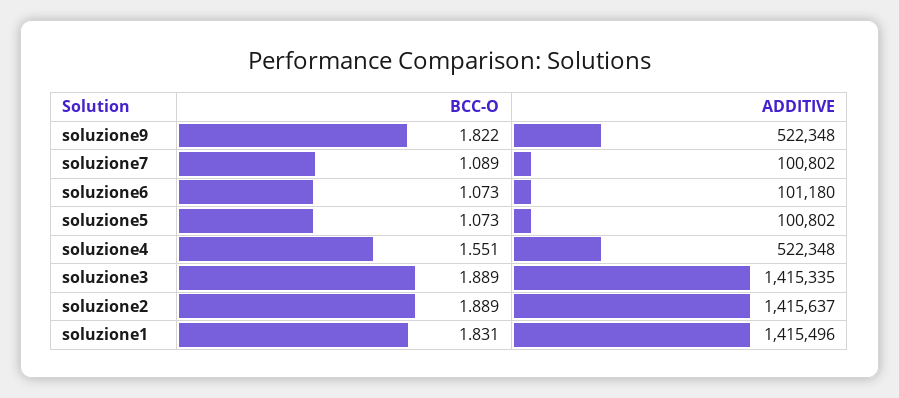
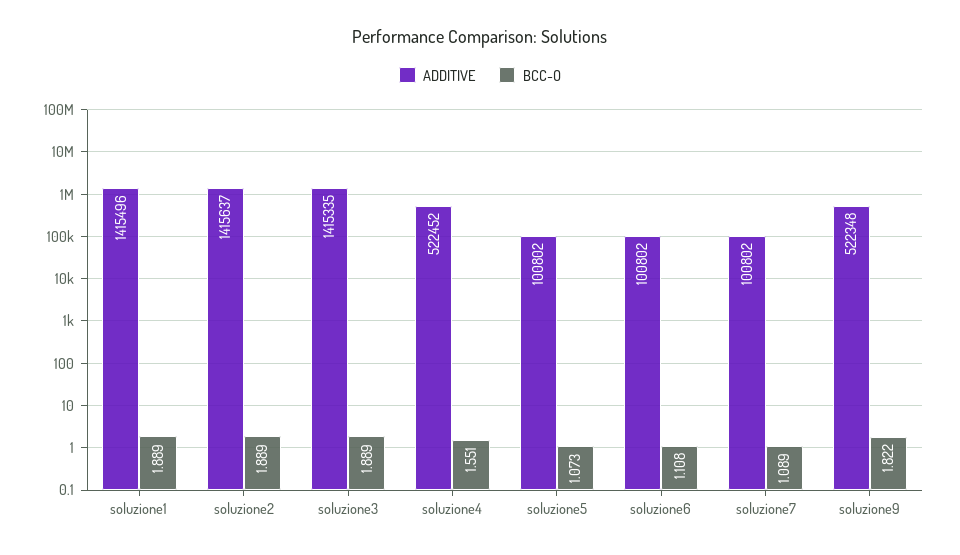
  {
    "BCC-O": {
      "soluzione9": 1.822,
      "soluzione7": 1.089,
-     "soluzione6": 1.073,
+     "soluzione6": 1.108,
      "soluzione5": 1.073,
      "soluzione4": 1.551,
      "soluzione3": 1.889,
      "soluzione2": 1.889,
-     "soluzione1": 1.831
+     "soluzione1": 1.889
    },
    "ADDITIVE": {
      "soluzione9": 522348,
      "soluzione7": 100802,
-     "soluzione6": 101180,
+     "soluzione6": 100802,
      "soluzione5": 100802,
-     "soluzione4": 522348,
+     "soluzione4": 522452,
      "soluzione3": 1415335,
      "soluzione2": 1415637,
      "soluzione1": 1415496
    }
  }

